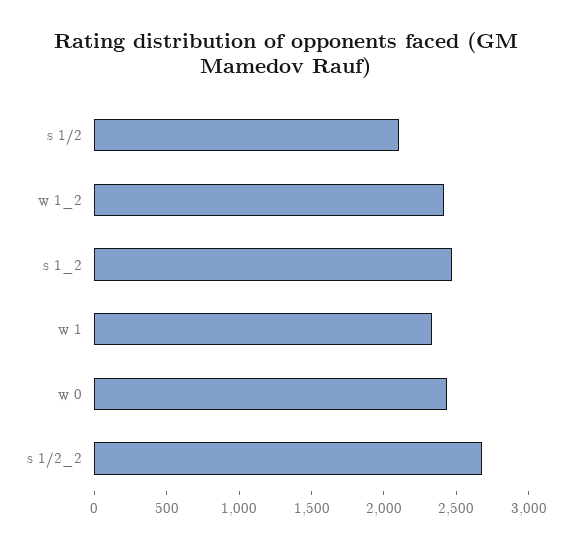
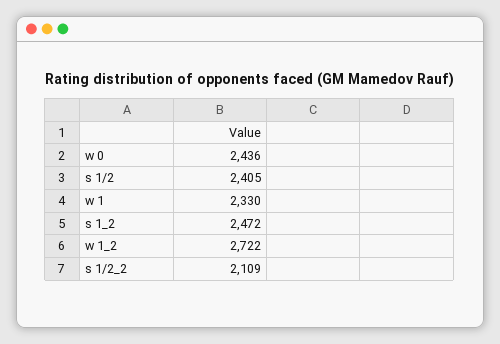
  {
-   "s 1/2": 2100,
+   "s 1/2": 2405,
-   "w 1_2": 2400,
+   "w 1_2": 2722,
    "s 1_2": 2472,
    "w 1": 2330,
    "w 0": 2436,
-   "s 1/2_2": 2700
+   "s 1/2_2": 2109
  }

